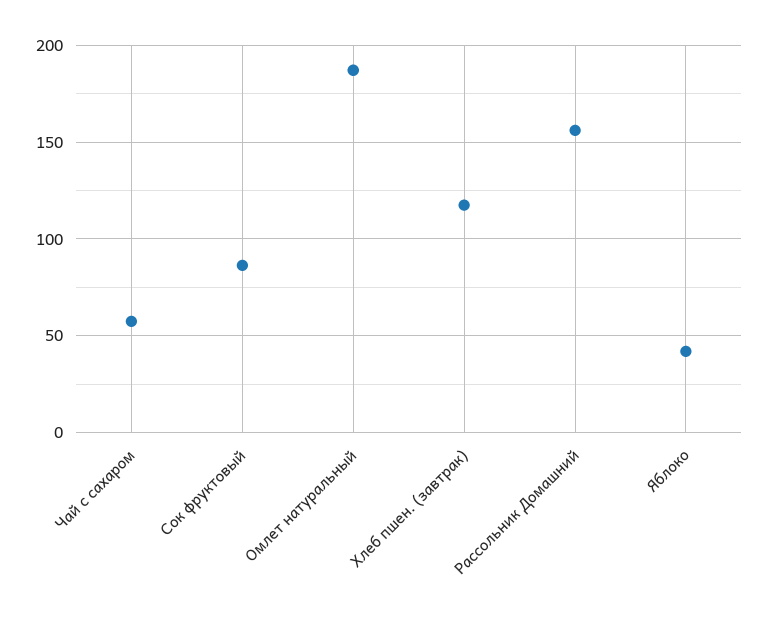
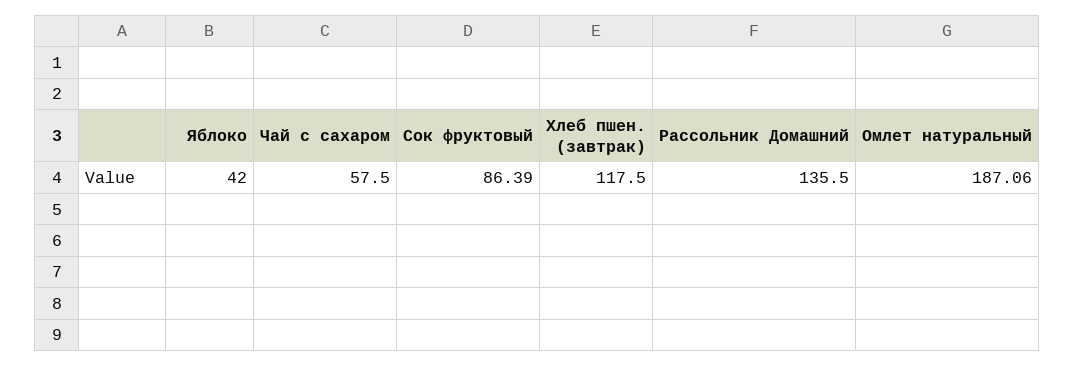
  {
    "Чай с сахаром": 57.5,
    "Сок фруктовый": 86.39,
    "Омлет натуральный": 187.06,
    "Хлеб пшен. (завтрак)": 117.5,
-   "Рассольник Домашний": 155,
+   "Рассольник Домашний": 135.5,
    "Яблоко": 42
  }

